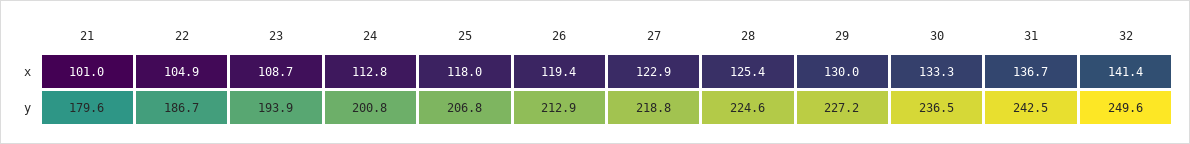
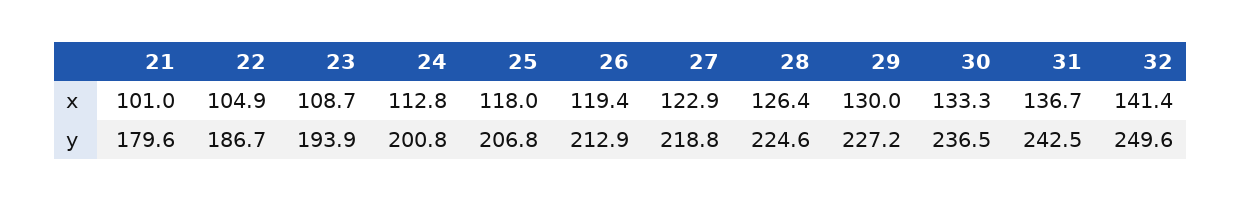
  {
    "21": {
      "x": 101,
      "y": 179.6
    },
    "22": {
      "x": 104.9,
      "y": 186.7
    },
    "23": {
      "x": 108.7,
      "y": 193.9
    },
    "24": {
      "x": 112.8,
      "y": 200.8
    },
    "25": {
      "x": 118,
      "y": 206.8
    },
    "26": {
      "x": 119.4,
      "y": 212.9
    },
    "27": {
      "x": 122.9,
      "y": 218.8
    },
    "28": {
-     "x": 125.4,
+     "x": 126.4,
      "y": 224.6
    },
    "29": {
      "x": 130,
      "y": 227.2
    },
    "30": {
      "x": 133.3,
      "y": 236.5
    },
    "31": {
      "x": 136.7,
      "y": 242.5
    },
    "32": {
      "x": 141.4,
      "y": 249.6
    }
  }

